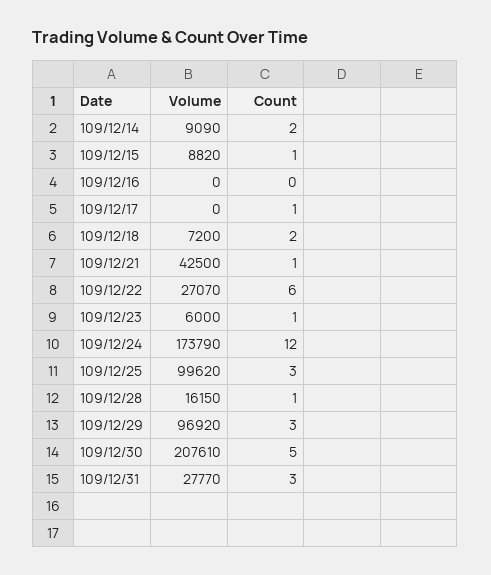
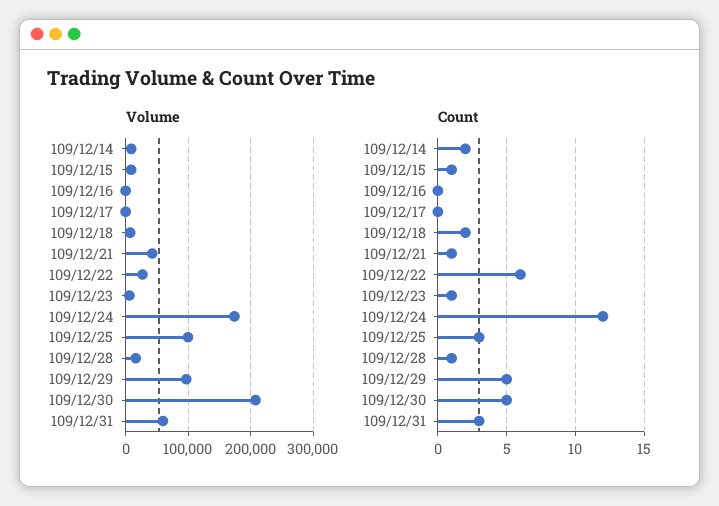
  {
    "Volume": {
      "109/12/14": 9090,
      "109/12/15": 8820,
      "109/12/16": 0,
      "109/12/17": 0,
      "109/12/18": 7200,
      "109/12/21": 42500,
      "109/12/22": 27070,
      "109/12/23": 6000,
      "109/12/24": 173790,
      "109/12/25": 99620,
      "109/12/28": 16150,
      "109/12/29": 96920,
      "109/12/30": 207610,
-     "109/12/31": 27770
+     "109/12/31": 60000
    },
    "Count": {
      "109/12/14": 2,
      "109/12/15": 1,
      "109/12/16": 0,
-     "109/12/17": 1,
+     "109/12/17": 0,
      "109/12/18": 2,
      "109/12/21": 1,
      "109/12/22": 6,
      "109/12/23": 1,
      "109/12/24": 12,
      "109/12/25": 3,
      "109/12/28": 1,
-     "109/12/29": 3,
+     "109/12/29": 5,
      "109/12/30": 5,
      "109/12/31": 3
    }
  }

